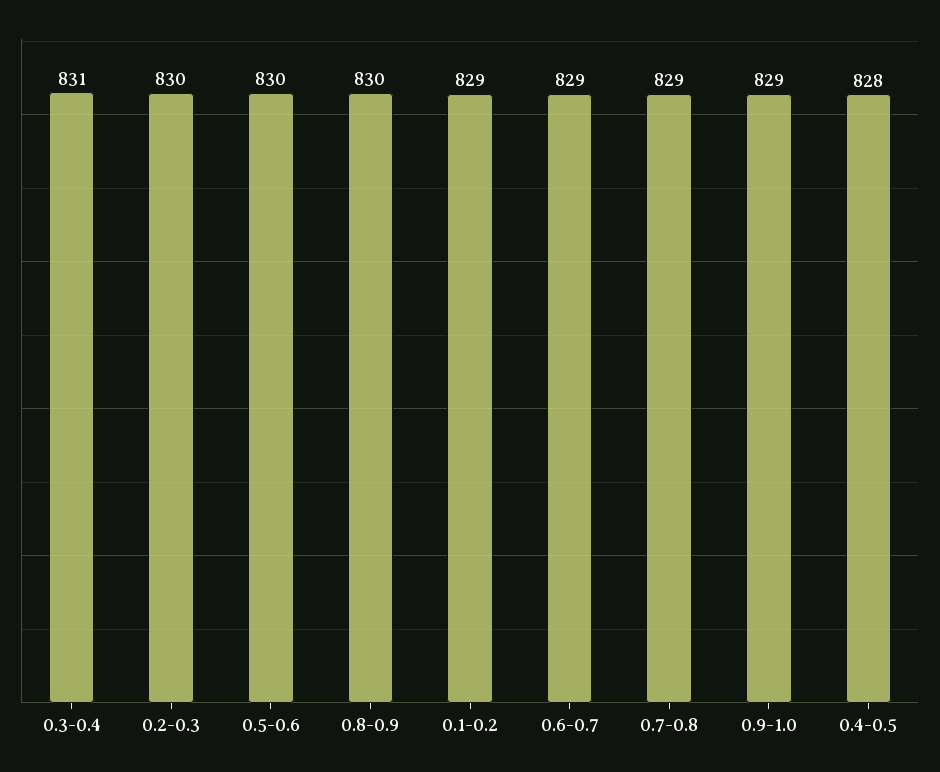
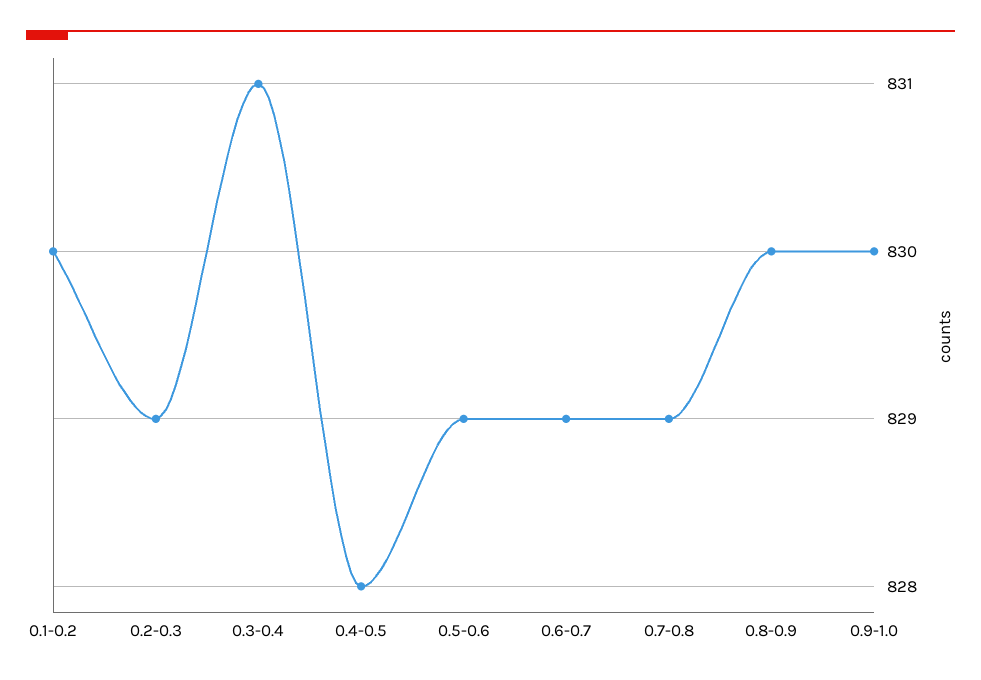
  {
    "0.3-0.4": 831,
-   "0.2-0.3": 830,
+   "0.2-0.3": 829,
-   "0.5-0.6": 830,
+   "0.5-0.6": 829,
    "0.8-0.9": 830,
-   "0.1-0.2": 829,
+   "0.1-0.2": 830,
    "0.6-0.7": 829,
    "0.7-0.8": 829,
-   "0.9-1.0": 829,
+   "0.9-1.0": 830,
    "0.4-0.5": 828
  }

